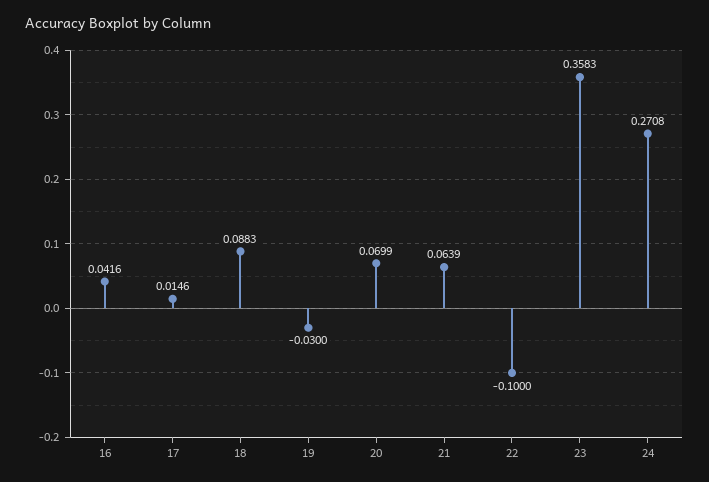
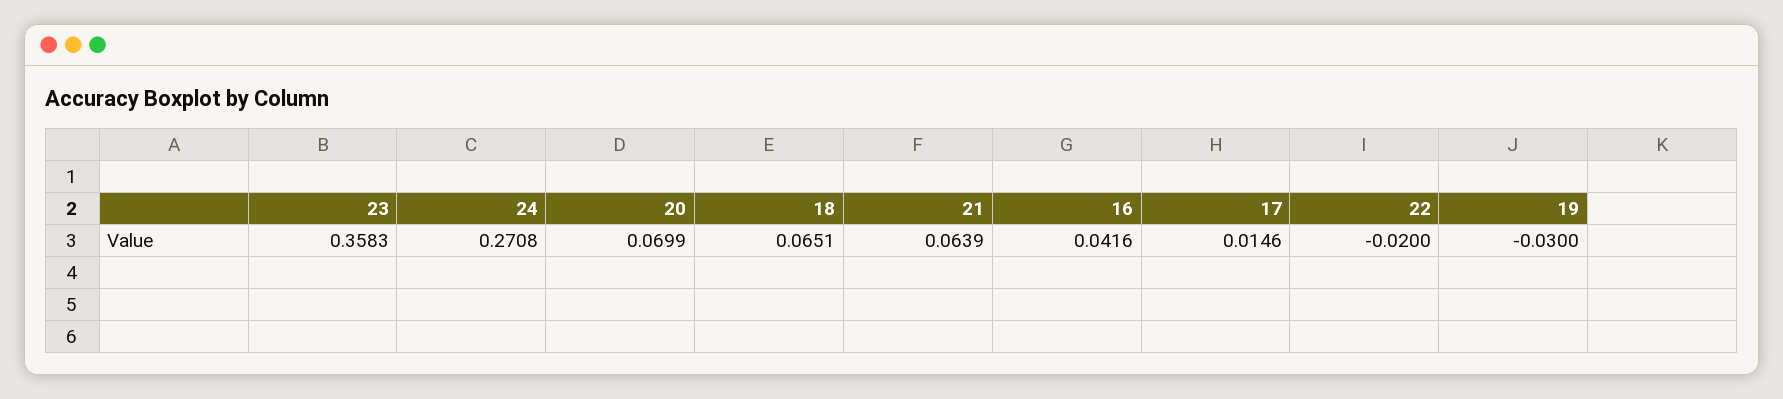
  {
    "16": 0.0416,
    "17": 0.0146,
-   "18": 0.0883,
+   "18": 0.0651,
    "19": -0.03,
    "20": 0.0699,
    "21": 0.0639,
-   "22": -0.1,
+   "22": -0.02,
    "23": 0.3583,
    "24": 0.2708
  }

